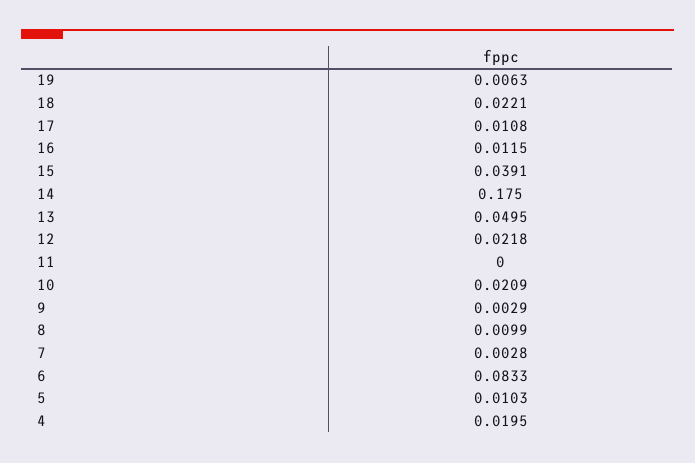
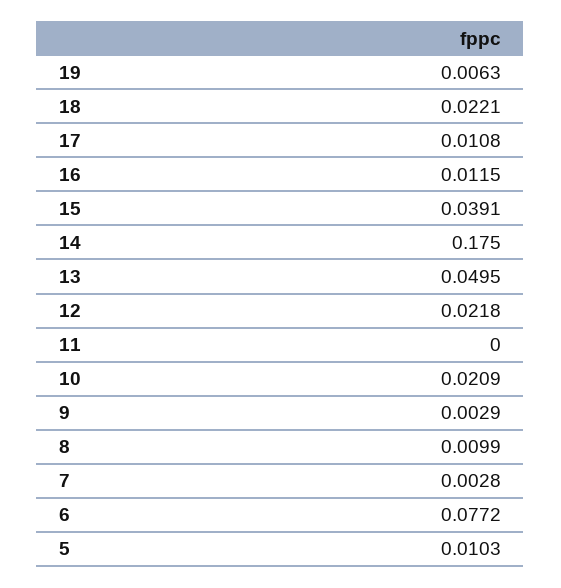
  {
    "19": 0.0063,
    "18": 0.0221,
    "17": 0.0108,
    "16": 0.0115,
    "15": 0.0391,
    "14": 0.175,
    "13": 0.0495,
    "12": 0.0218,
    "11": 0,
    "10": 0.0209,
    "9": 0.0029,
    "8": 0.0099,
    "7": 0.0028,
-   "6": 0.0833,
+   "6": 0.0772,
-   "5": 0.0103,
+   "5": 0.0103
-   "4": 0.0195
  }

